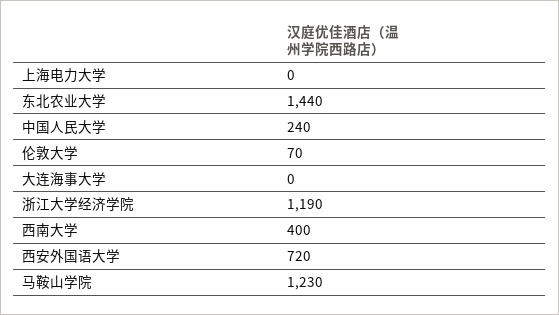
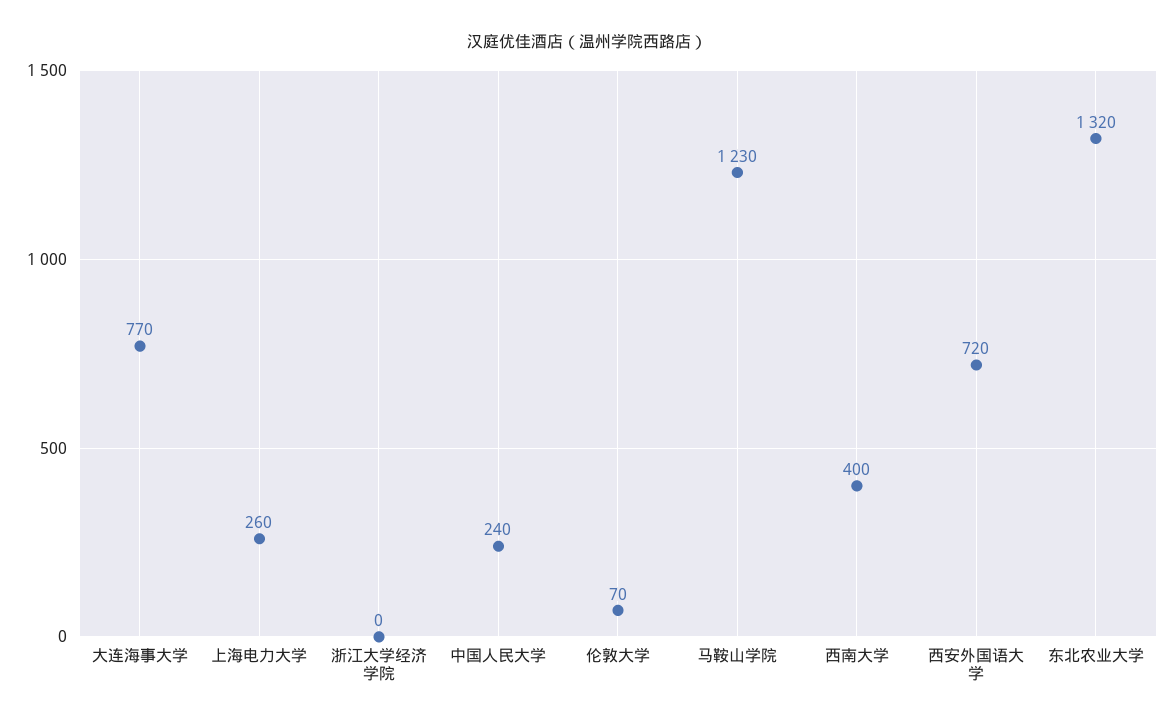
  {
-   "上海电力大学": 0,
+   "上海电力大学": 260,
-   "东北农业大学": 1440,
+   "东北农业大学": 1320,
    "中国人民大学": 240,
    "伦敦大学": 70,
-   "大连海事大学": 0,
+   "大连海事大学": 770,
-   "浙江大学经济学院": 1190,
+   "浙江大学经济学院": 0,
    "西南大学": 400,
    "西安外国语大学": 720,
    "马鞍山学院": 1230
  }

